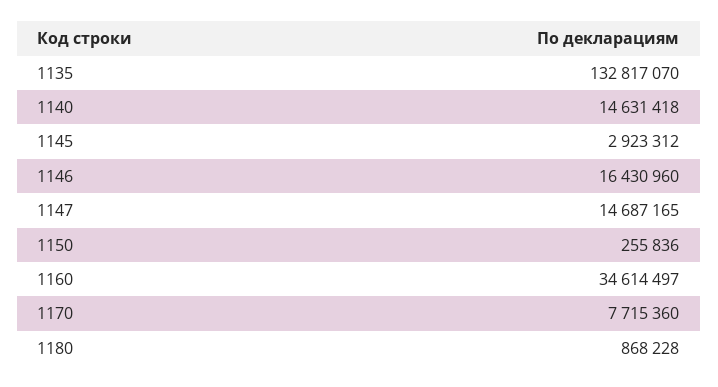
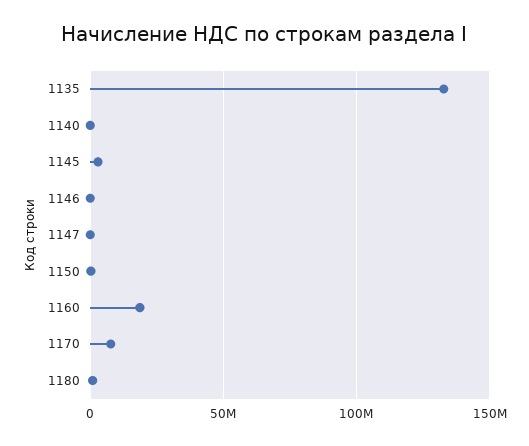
  {
    "1135": 132817070,
-   "1140": 14631418,
+   "1140": 0,
    "1145": 2923312,
-   "1146": 16430960,
+   "1146": 0,
-   "1147": 14687165,
+   "1147": 0,
    "1150": 255836,
-   "1160": 34614497,
+   "1160": 20000000,
    "1170": 7715360,
    "1180": 868228
  }

